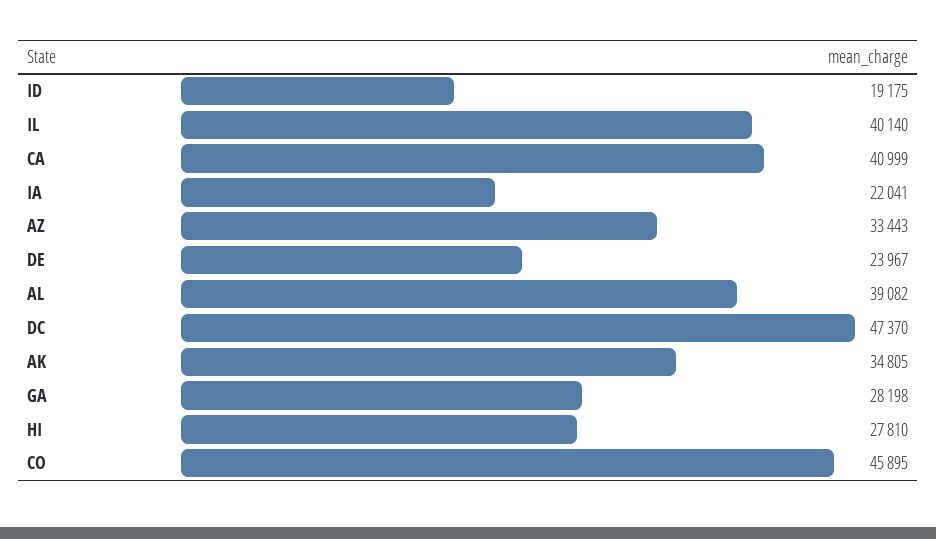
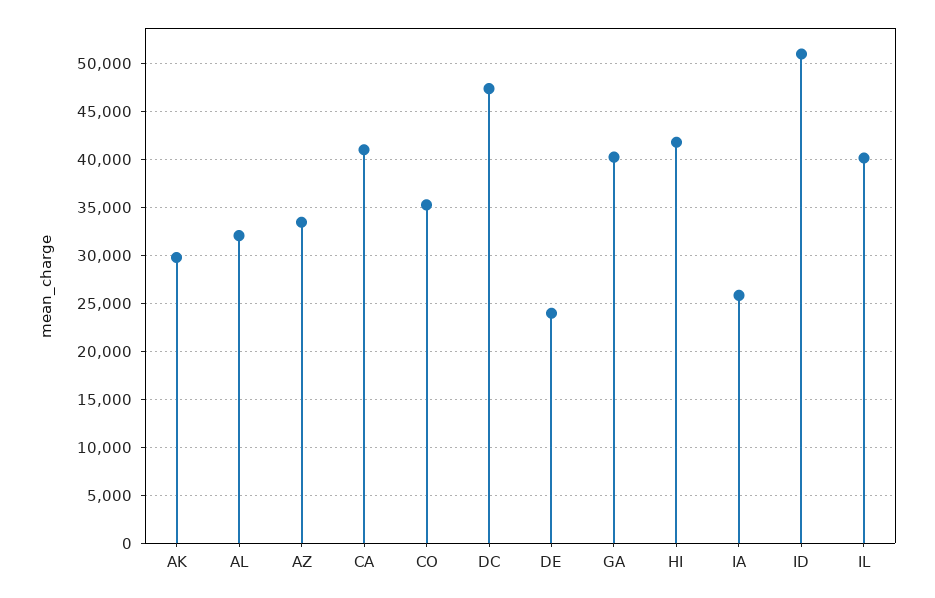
  {
-   "ID": 19175,
+   "ID": 51000,
    "IL": 40140,
    "CA": 40999,
-   "IA": 22041,
+   "IA": 26000,
    "AZ": 33443,
    "DE": 23967,
-   "AL": 39082,
+   "AL": 32000,
    "DC": 47370,
-   "AK": 34805,
+   "AK": 30000,
-   "GA": 28198,
+   "GA": 40000,
-   "HI": 27810,
+   "HI": 42000,
-   "CO": 45895
+   "CO": 35000
  }

